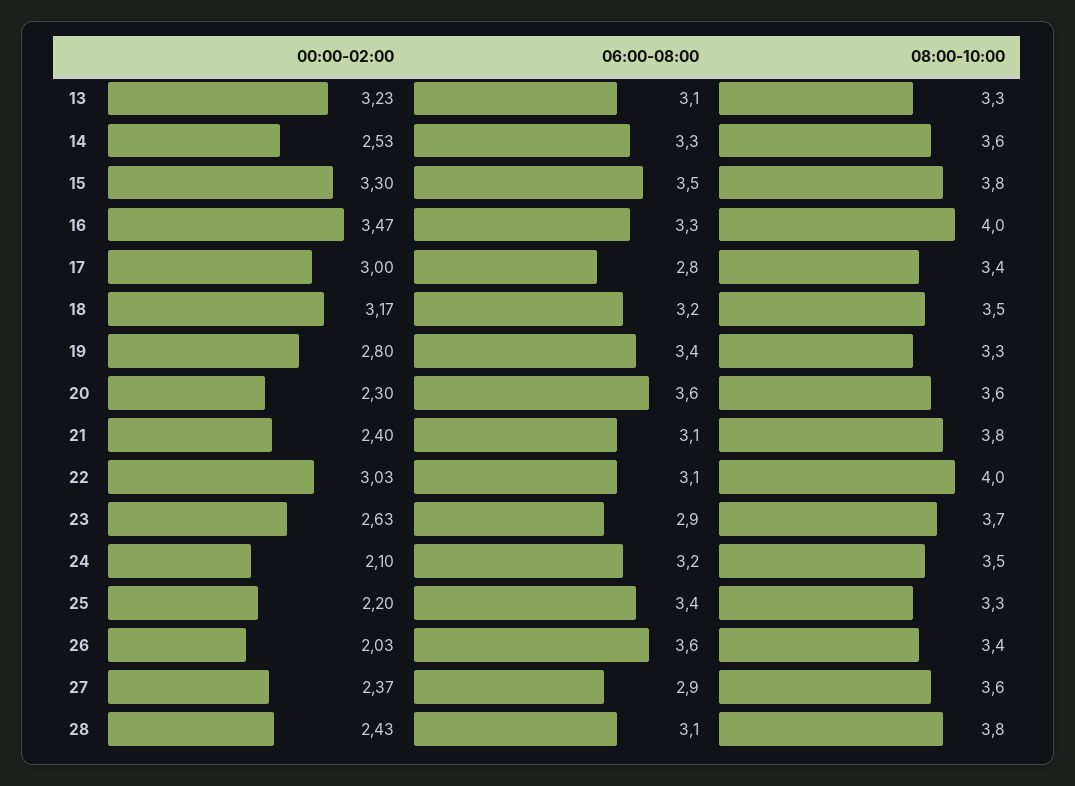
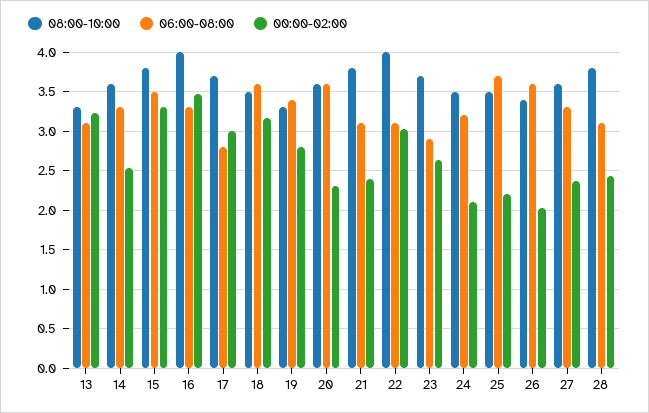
  {
    "00:00-02:00": {
      "13": 3.23,
      "14": 2.53,
      "15": 3.3,
      "16": 3.47,
      "17": 3,
      "18": 3.17,
      "19": 2.8,
      "20": 2.3,
      "21": 2.4,
      "22": 3.03,
      "23": 2.63,
      "24": 2.1,
      "25": 2.2,
      "26": 2.03,
      "27": 2.37,
      "28": 2.43
    },
    "06:00-08:00": {
      "13": 3.1,
      "14": 3.3,
      "15": 3.5,
      "16": 3.3,
      "17": 2.8,
-     "18": 3.2,
+     "18": 3.6,
      "19": 3.4,
      "20": 3.6,
      "21": 3.1,
      "22": 3.1,
      "23": 2.9,
      "24": 3.2,
-     "25": 3.4,
+     "25": 3.7,
      "26": 3.6,
-     "27": 2.9,
+     "27": 3.3,
      "28": 3.1
    },
    "08:00-10:00": {
      "13": 3.3,
      "14": 3.6,
      "15": 3.8,
      "16": 4,
-     "17": 3.4,
+     "17": 3.7,
      "18": 3.5,
      "19": 3.3,
      "20": 3.6,
      "21": 3.8,
      "22": 4,
      "23": 3.7,
      "24": 3.5,
-     "25": 3.3,
+     "25": 3.5,
      "26": 3.4,
      "27": 3.6,
      "28": 3.8
    }
  }

